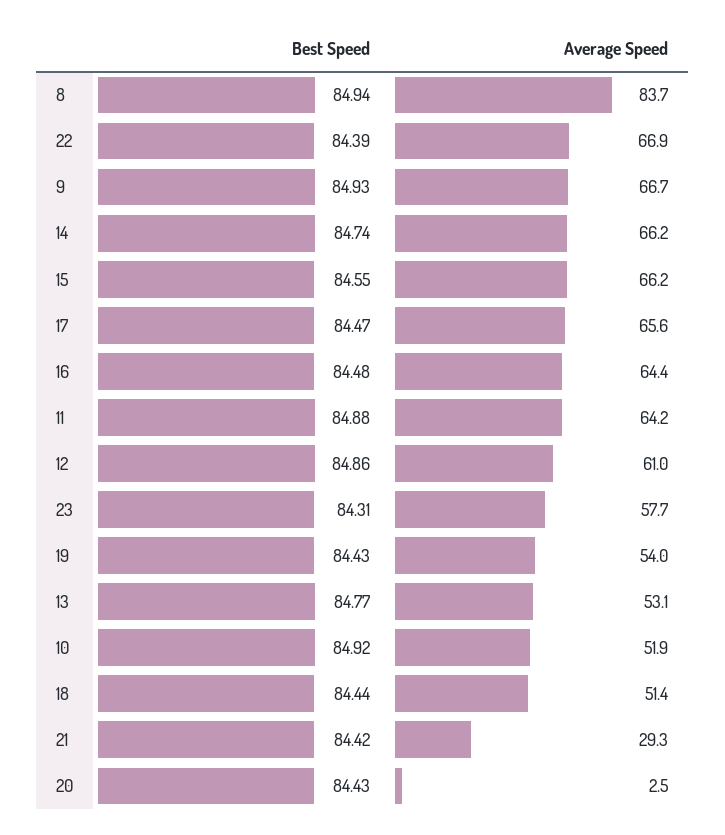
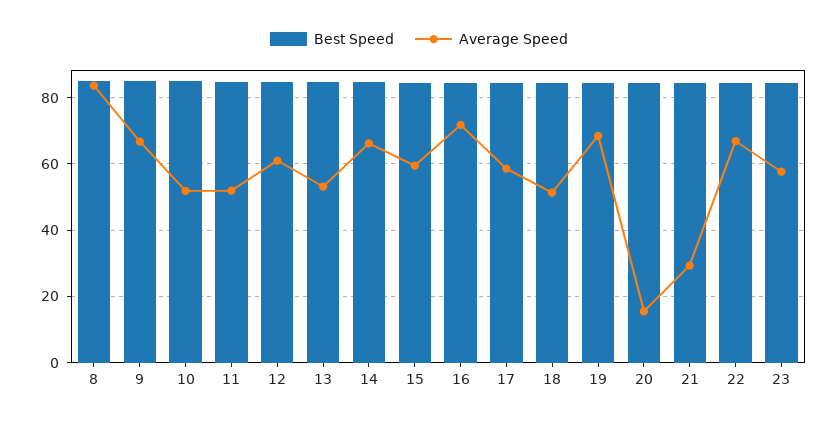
  {
    "Best Speed": {
      "8": 84.94,
      "22": 84.39,
      "9": 84.93,
      "14": 84.74,
      "15": 84.55,
      "17": 84.47,
      "16": 84.48,
      "11": 84.88,
      "12": 84.86,
      "23": 84.31,
      "19": 84.43,
      "13": 84.77,
      "10": 84.92,
      "18": 84.44,
      "21": 84.42,
      "20": 84.43
    },
    "Average Speed": {
      "8": 83.7,
      "22": 66.9,
      "9": 66.7,
      "14": 66.2,
-     "15": 66.2,
+     "15": 60,
-     "17": 65.6,
+     "17": 58,
-     "16": 64.4,
+     "16": 72,
-     "11": 64.2,
+     "11": 52,
      "12": 61,
      "23": 57.7,
-     "19": 54,
+     "19": 68,
      "13": 53.1,
      "10": 51.9,
      "18": 51.4,
      "21": 29.3,
-     "20": 2.5
+     "20": 16
    }
  }

